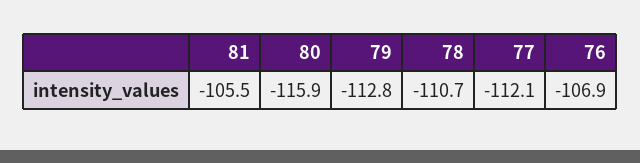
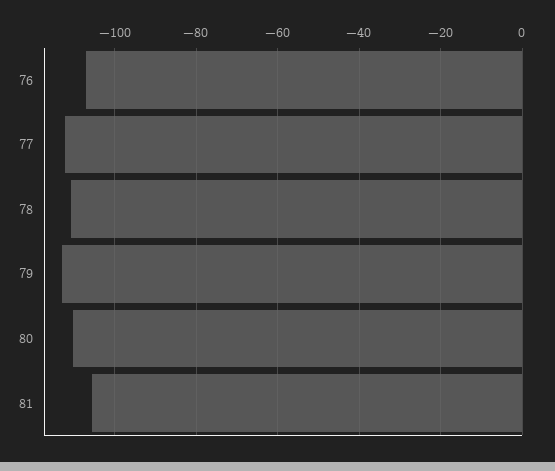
  {
    "81": -105.5,
-   "80": -115.9,
+   "80": -110,
    "79": -112.8,
    "78": -110.7,
    "77": -112.1,
    "76": -106.9
  }

